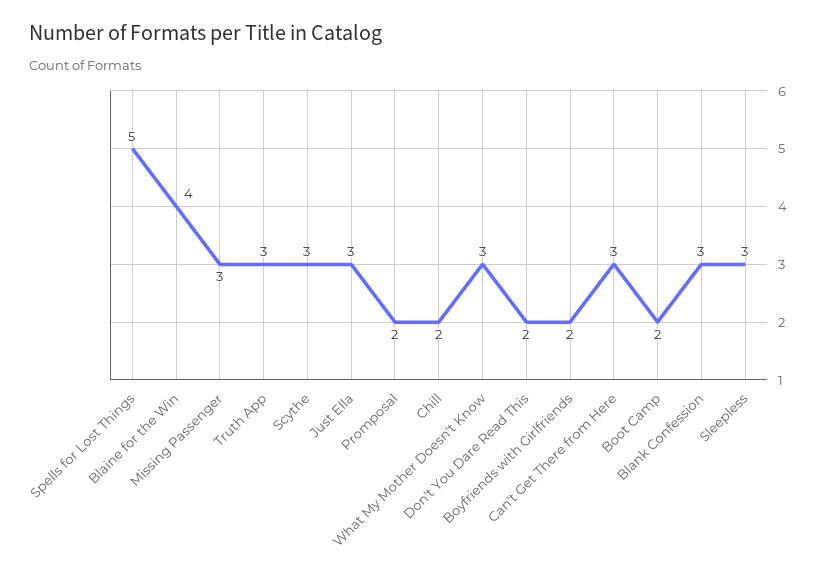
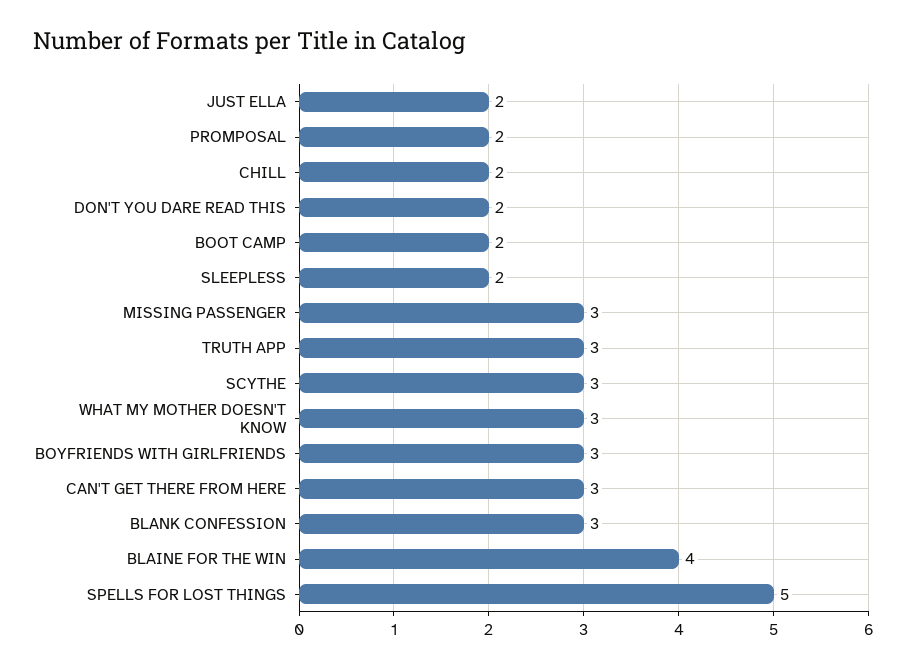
  {
    "Spells for Lost Things": 5,
    "Blaine for the Win": 4,
    "Missing Passenger": 3,
    "Truth App": 3,
    "Scythe": 3,
-   "Just Ella": 3,
+   "Just Ella": 2,
    "Promposal": 2,
    "Chill": 2,
    "What My Mother Doesn't Know": 3,
    "Don't You Dare Read This": 2,
-   "Boyfriends with Girlfriends": 2,
+   "Boyfriends with Girlfriends": 3,
    "Can't Get There from Here": 3,
    "Boot Camp": 2,
    "Blank Confession": 3,
-   "Sleepless": 3
+   "Sleepless": 2
  }

